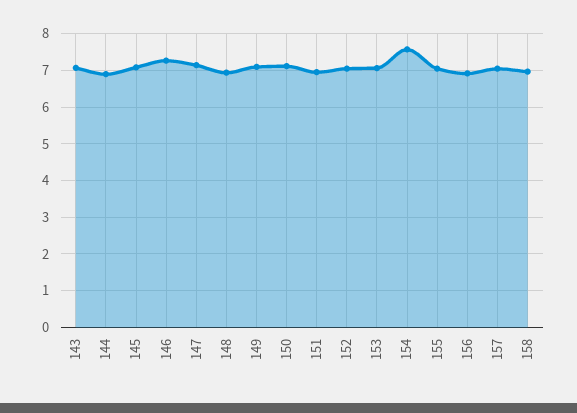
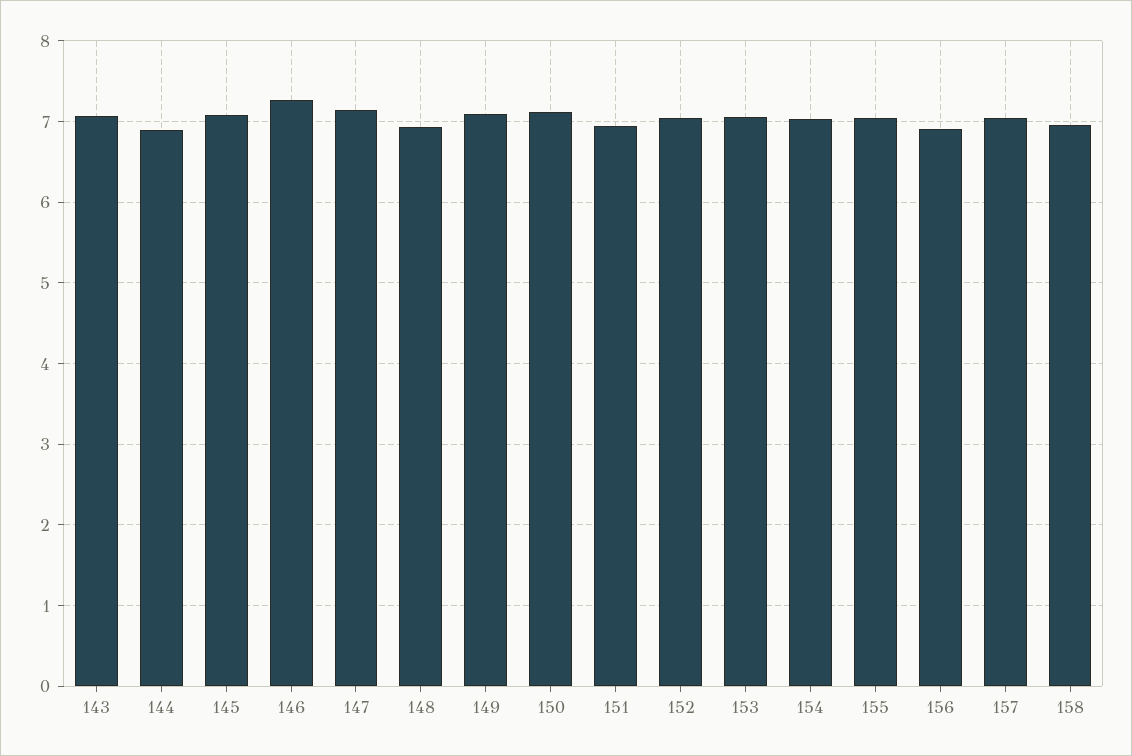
  {
    "143": 7.1,
    "144": 6.9,
    "145": 7.1,
    "146": 7.3,
    "147": 7.1,
    "148": 6.9,
    "149": 7.1,
    "150": 7.1,
    "151": 6.9,
    "152": 7,
    "153": 7.1,
-   "154": 7.6,
+   "154": 7,
    "155": 7,
    "156": 6.9,
    "157": 7,
    "158": 7
  }

